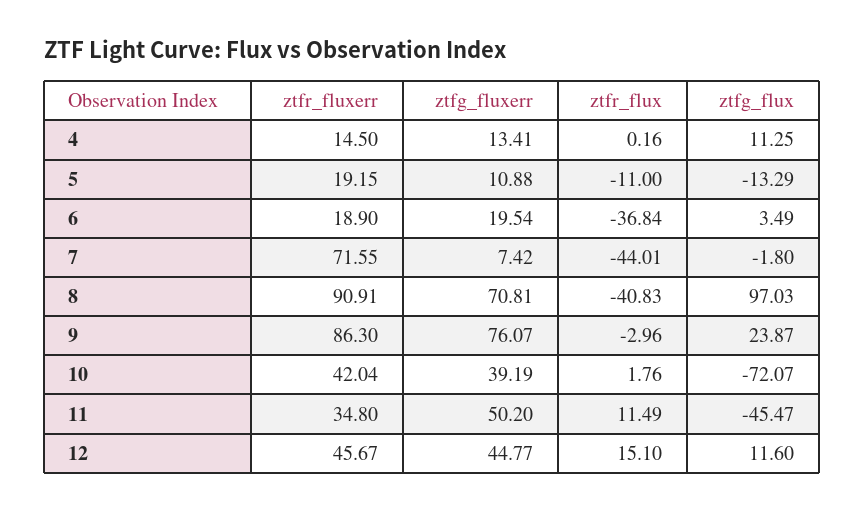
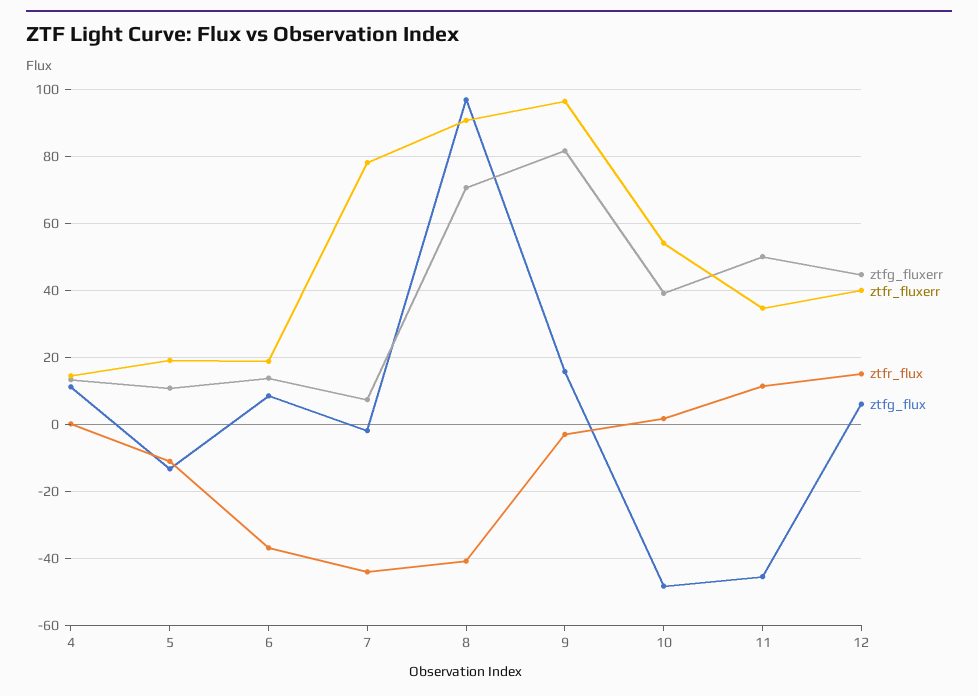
  {
    "ztfr_fluxerr": {
      "4": 14.5,
      "5": 19.15,
      "6": 18.9,
-     "7": 71.55,
+     "7": 78,
      "8": 90.91,
-     "9": 86.3,
+     "9": 96,
-     "10": 42.04,
+     "10": 54,
      "11": 34.8,
-     "12": 45.67
+     "12": 40
    },
    "ztfg_fluxerr": {
      "4": 13.41,
      "5": 10.88,
-     "6": 19.54,
+     "6": 14,
      "7": 7.42,
      "8": 70.81,
-     "9": 76.07,
+     "9": 82,
      "10": 39.19,
      "11": 50.2,
      "12": 44.77
    },
    "ztfr_flux": {
      "4": 0.16,
      "5": -11,
      "6": -36.84,
      "7": -44.01,
      "8": -40.83,
      "9": -2.96,
      "10": 1.76,
      "11": 11.49,
      "12": 15.1
    },
    "ztfg_flux": {
      "4": 11.25,
      "5": -13.29,
-     "6": 3.49,
+     "6": 8,
      "7": -1.8,
      "8": 97.03,
-     "9": 23.87,
+     "9": 16,
-     "10": -72.07,
+     "10": -48,
      "11": -45.47,
-     "12": 11.6
+     "12": 6
    }
  }

